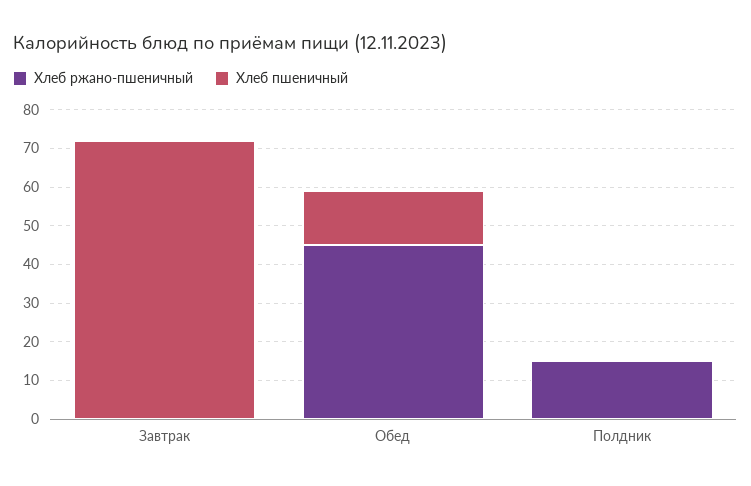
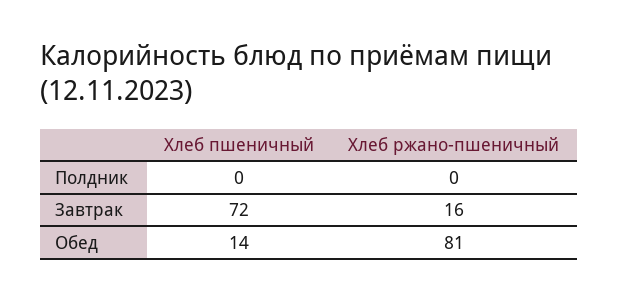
  {
    "Хлеб ржано-пшеничный": {
-     "Завтрак": 0,
+     "Завтрак": 16,
-     "Обед": 45,
+     "Обед": 81,
-     "Полдник": 15
+     "Полдник": 0
    },
    "Хлеб пшеничный": {
      "Завтрак": 72,
      "Обед": 14,
      "Полдник": 0
    }
  }

